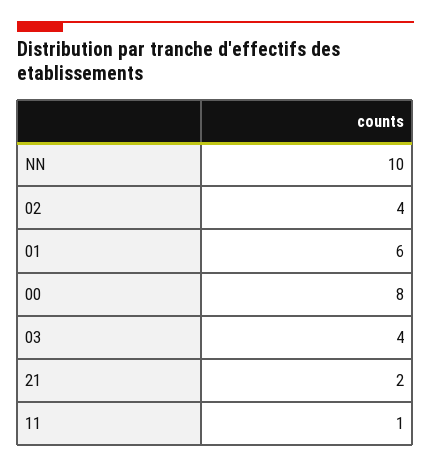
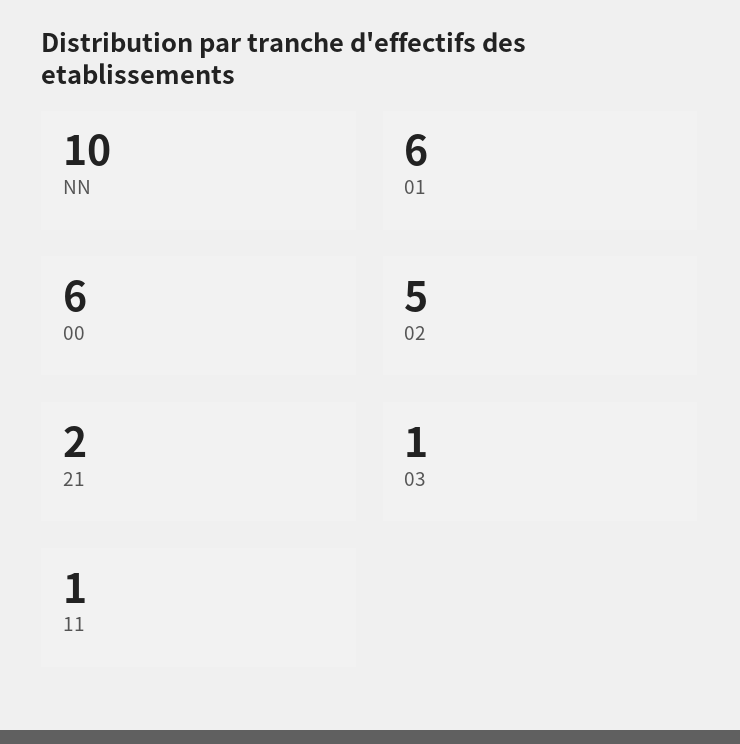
  {
    "NN": 10,
-   "02": 4,
+   "02": 5,
    "01": 6,
-   "00": 8,
+   "00": 6,
-   "03": 4,
+   "03": 1,
    "21": 2,
    "11": 1
  }

